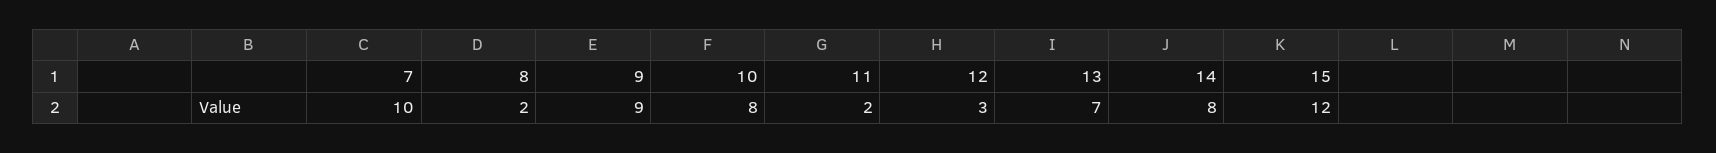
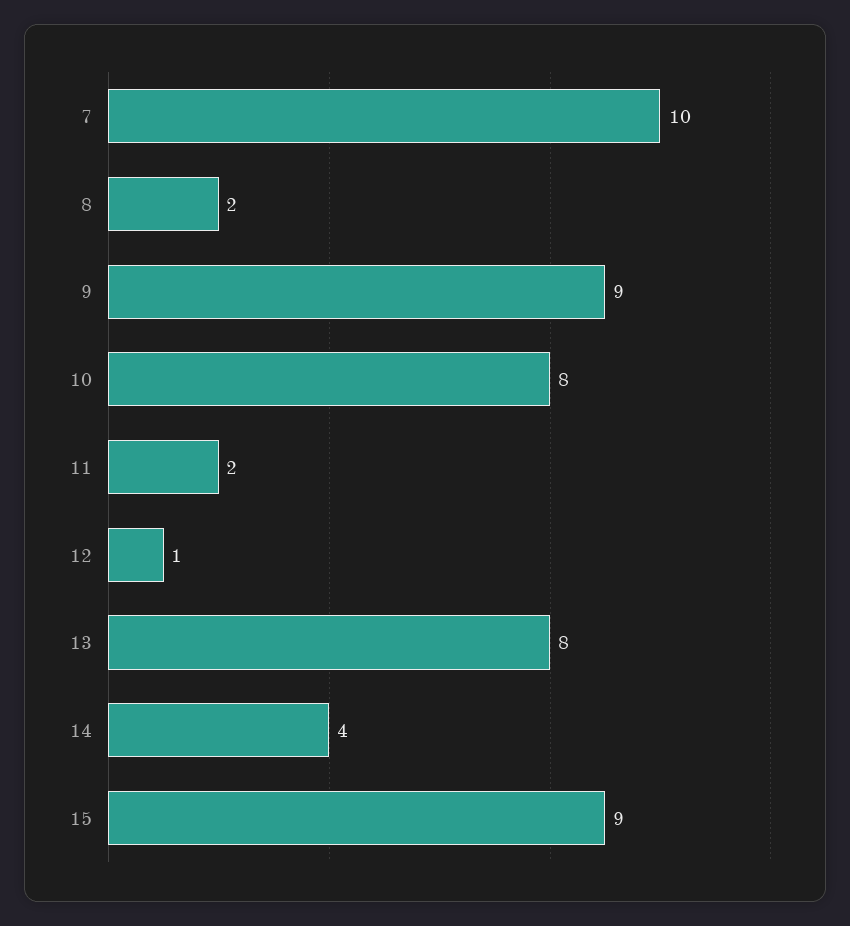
  {
    "7": 10,
    "8": 2,
    "9": 9,
    "10": 8,
    "11": 2,
-   "12": 3,
+   "12": 1,
-   "13": 7,
+   "13": 8,
-   "14": 8,
+   "14": 4,
-   "15": 12
+   "15": 9
  }

